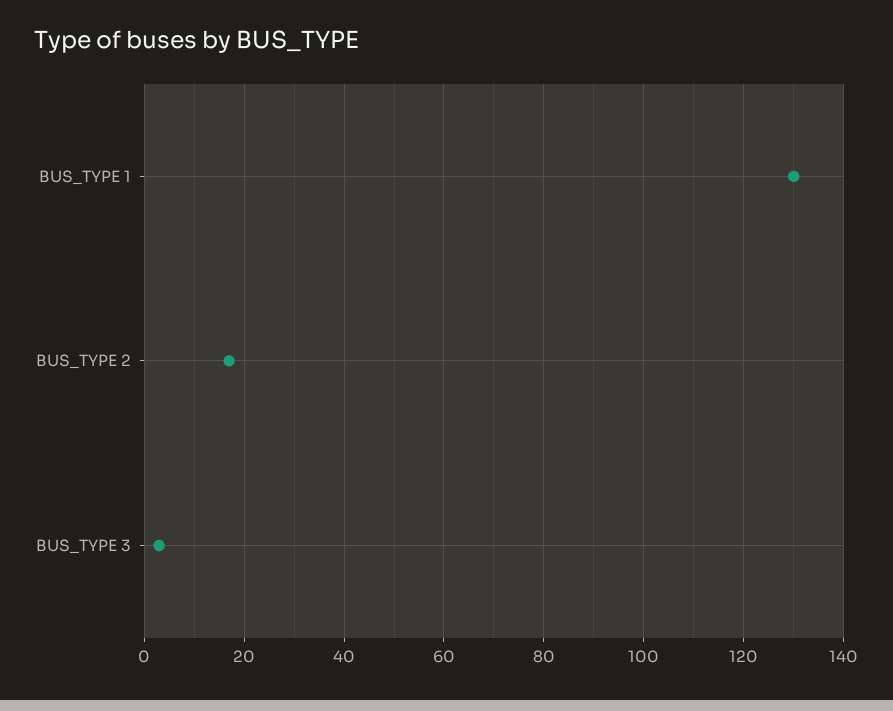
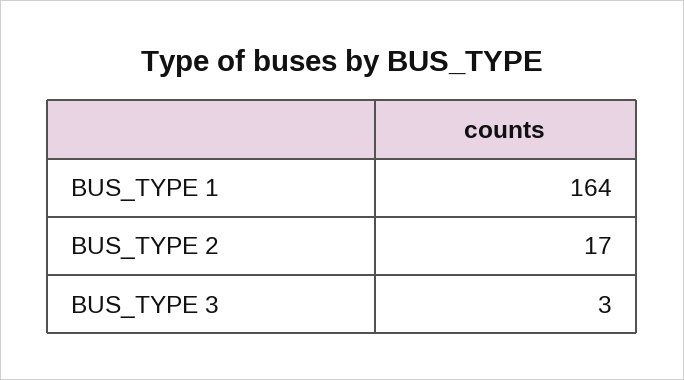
  {
-   "BUS_TYPE 1": 130,
+   "BUS_TYPE 1": 164,
    "BUS_TYPE 2": 17,
    "BUS_TYPE 3": 3
  }

